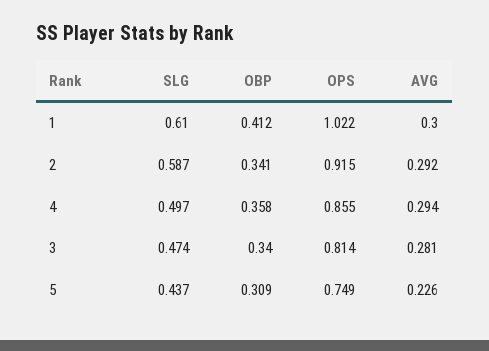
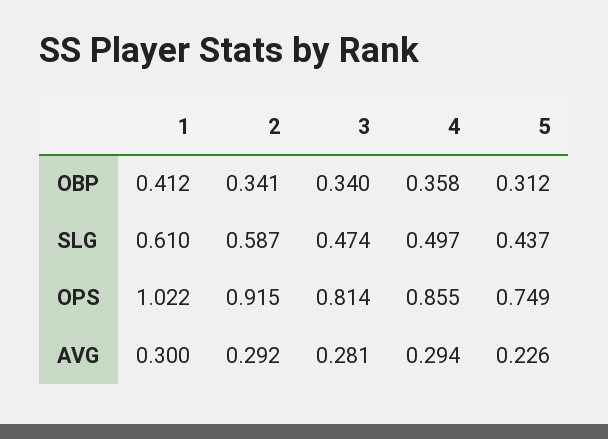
  {
    "SLG": {
      "1": 0.61,
      "2": 0.587,
      "4": 0.497,
      "3": 0.474,
      "5": 0.437
    },
    "OBP": {
      "1": 0.412,
      "2": 0.341,
      "4": 0.358,
      "3": 0.34,
-     "5": 0.309
+     "5": 0.312
    },
    "OPS": {
      "1": 1.022,
      "2": 0.915,
      "4": 0.855,
      "3": 0.814,
      "5": 0.749
    },
    "AVG": {
      "1": 0.3,
      "2": 0.292,
      "4": 0.294,
      "3": 0.281,
      "5": 0.226
    }
  }

